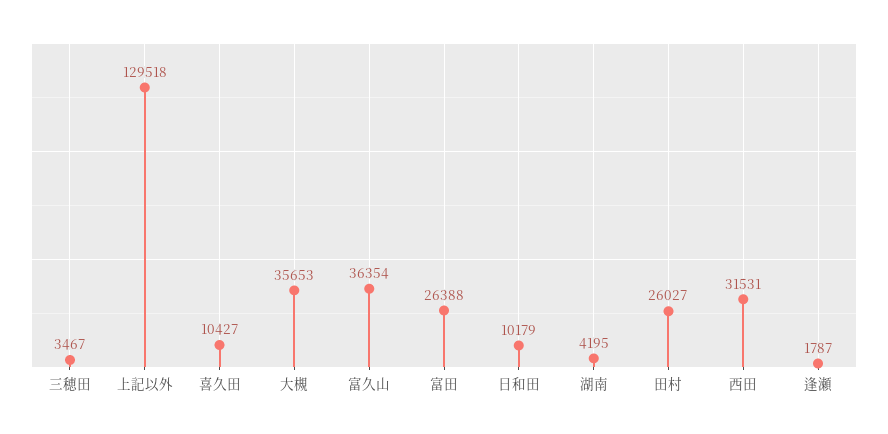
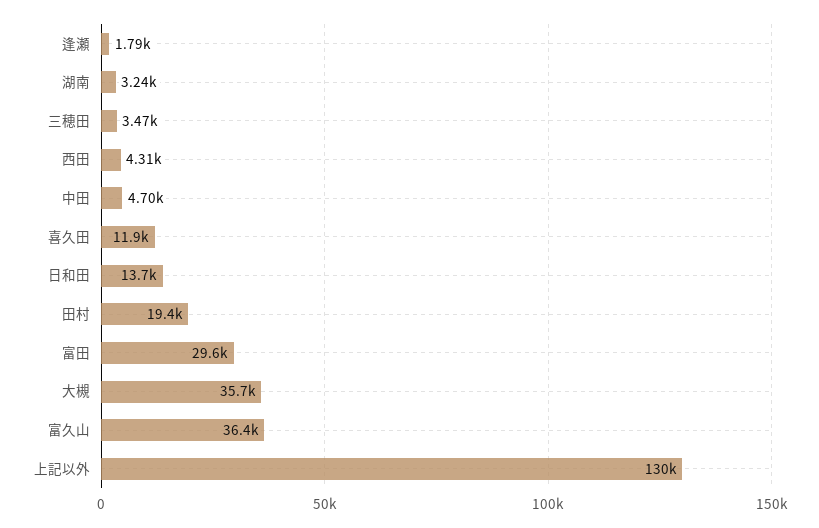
  {
    "三穂田": 3467,
    "上記以外": 129518,
-   "喜久田": 10427,
+   "喜久田": 11900,
    "大槻": 35653,
    "富久山": 36354,
-   "富田": 26388,
+   "富田": 29600,
-   "日和田": 10179,
+   "日和田": 13700,
-   "湖南": 4195,
+   "湖南": 3240,
-   "田村": 26027,
+   "田村": 19400,
-   "西田": 31531,
+   "西田": 4310,
-   "逢瀬": 1787
+   "逢瀬": 1787,
+   "中田": 4700
  }

